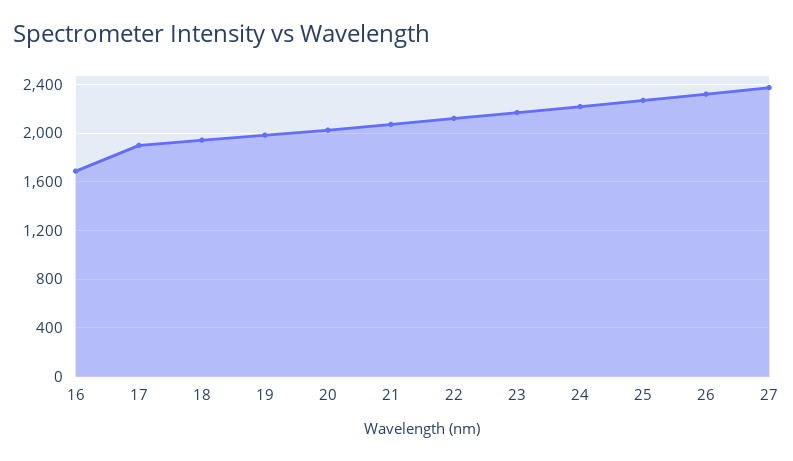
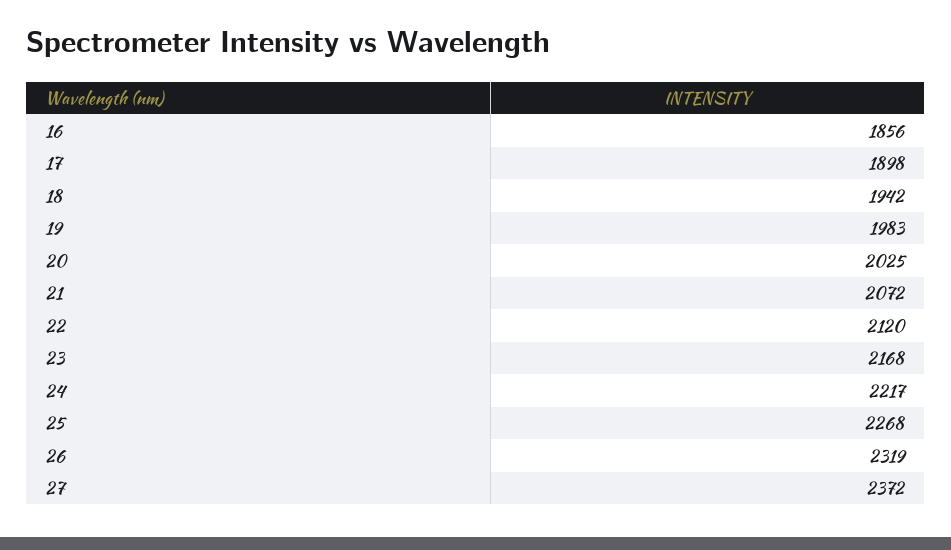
  {
-   "16": 1700,
+   "16": 1856,
    "17": 1898,
    "18": 1942,
    "19": 1983,
    "20": 2025,
    "21": 2072,
    "22": 2120,
    "23": 2168,
    "24": 2217,
    "25": 2268,
    "26": 2319,
    "27": 2372
  }

